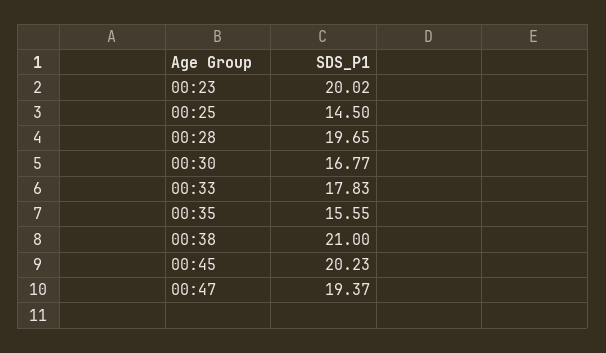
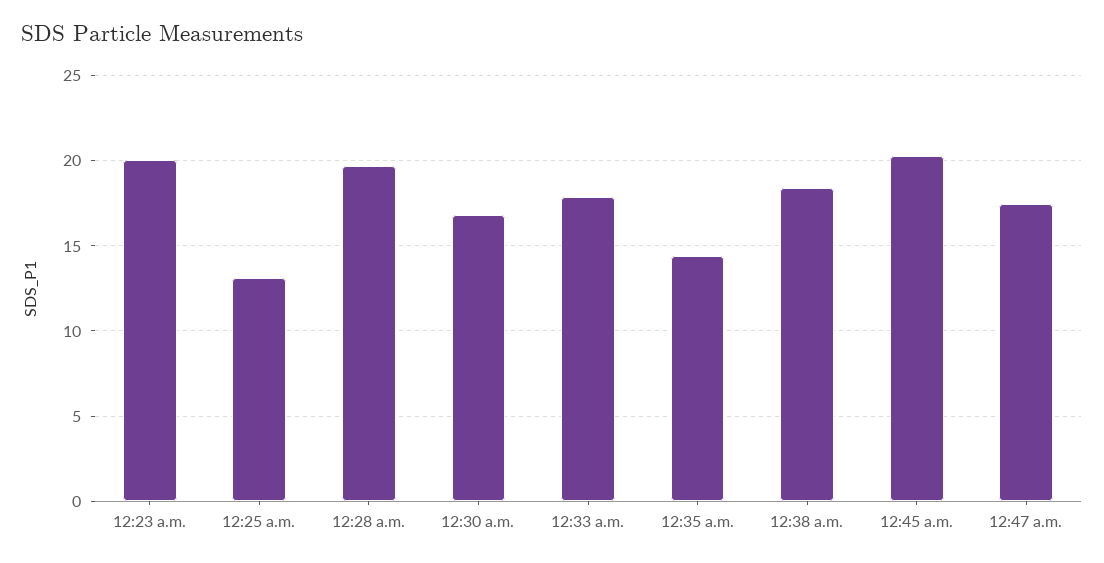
  {
    "00:23": 20.02,
-   "00:25": 14.5,
+   "00:25": 13,
    "00:28": 19.65,
    "00:30": 16.77,
    "00:33": 17.83,
-   "00:35": 15.55,
+   "00:35": 14.5,
-   "00:38": 21,
+   "00:38": 18.5,
    "00:45": 20.23,
-   "00:47": 19.37
+   "00:47": 17.5
  }

